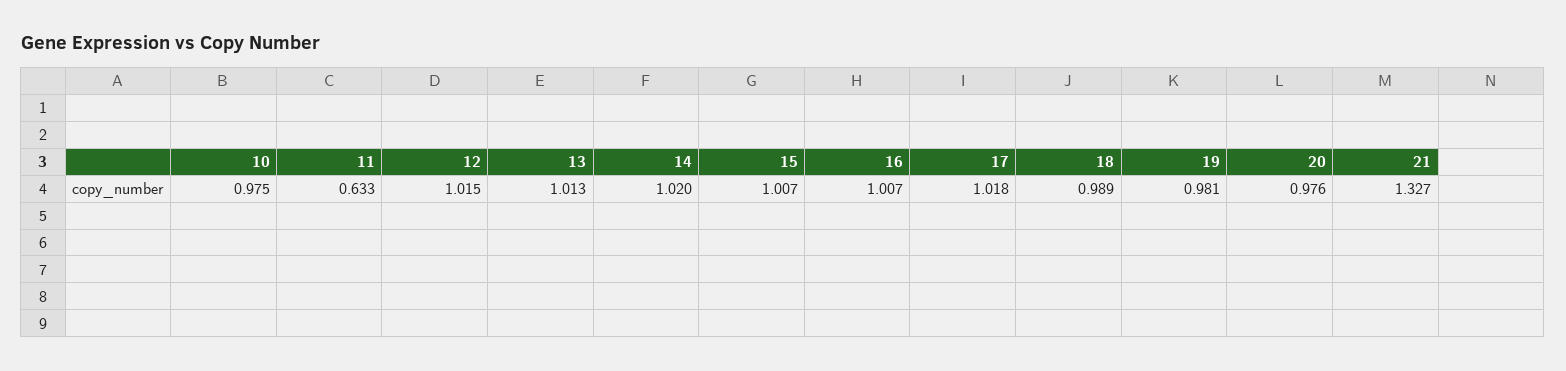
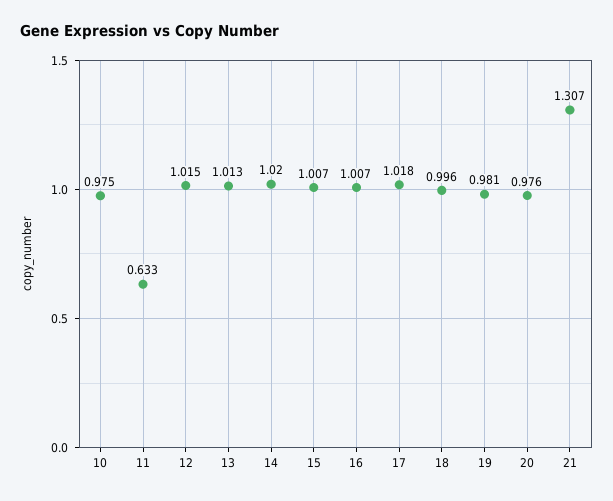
  {
    "10": 0.975,
    "11": 0.633,
    "12": 1.015,
    "13": 1.013,
    "14": 1.02,
    "15": 1.007,
    "16": 1.007,
    "17": 1.018,
-   "18": 0.989,
+   "18": 0.996,
    "19": 0.981,
    "20": 0.976,
-   "21": 1.327
+   "21": 1.307
  }

